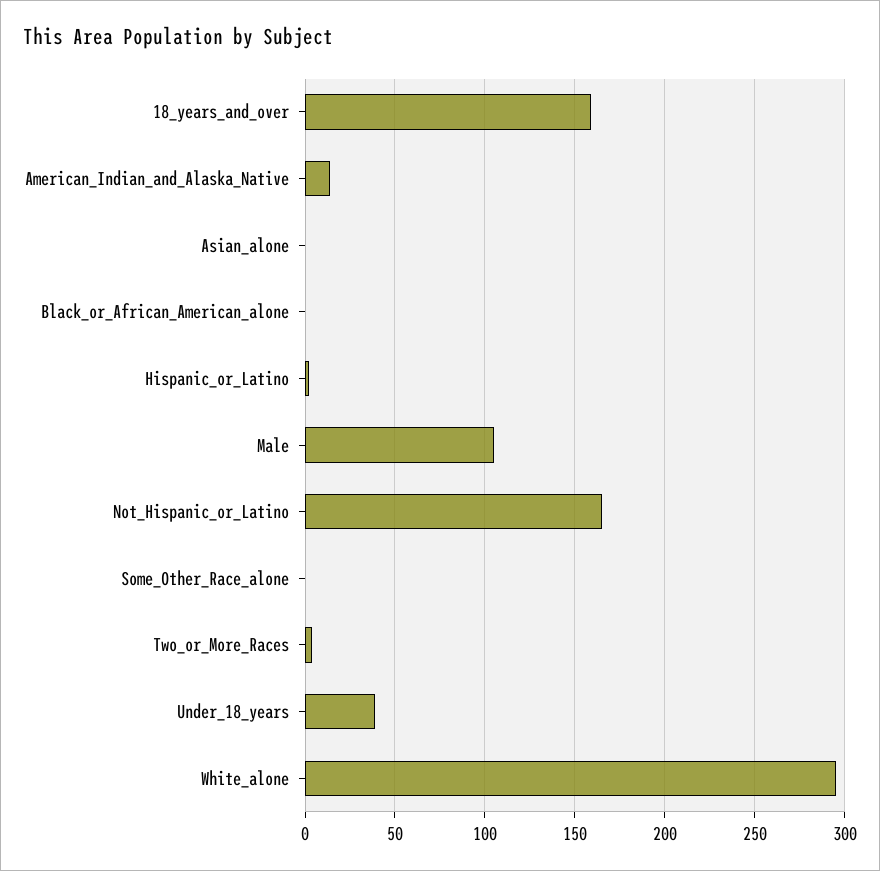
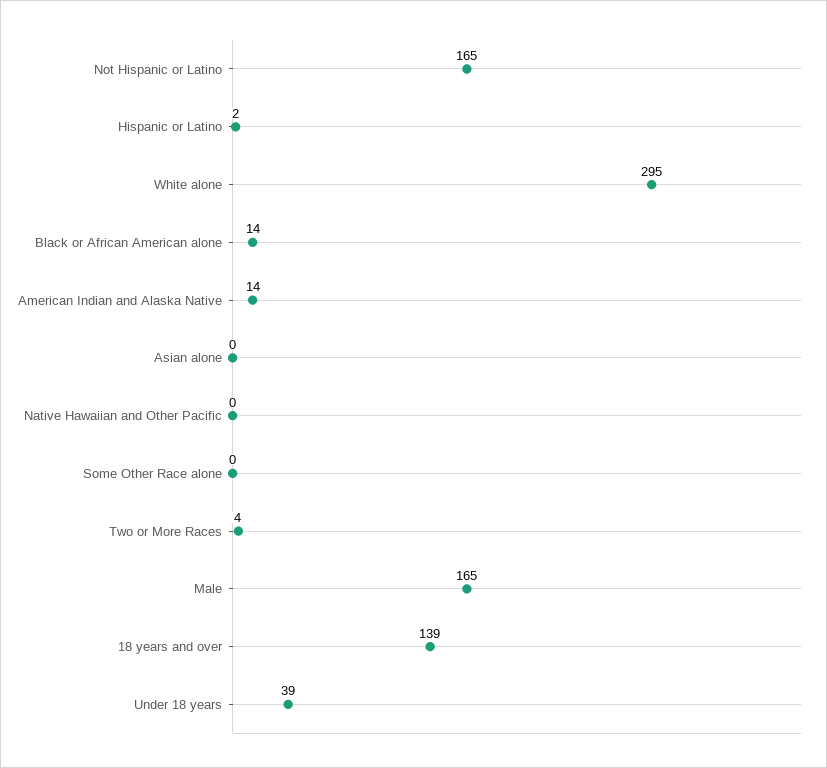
  {
-   "18_years_and_over": 160,
+   "18_years_and_over": 139,
    "American_Indian_and_Alaska_Native": 14,
    "Asian_alone": 0,
-   "Black_or_African_American_alone": 0,
+   "Black_or_African_American_alone": 14,
    "Hispanic_or_Latino": 2,
-   "Male": 105,
+   "Male": 165,
    "Not_Hispanic_or_Latino": 165,
    "Some_Other_Race_alone": 0,
    "Two_or_More_Races": 4,
    "Under_18_years": 39,
-   "White_alone": 295
+   "White_alone": 295,
+   "Native Hawaiian and Other Pacific": 0
  }

